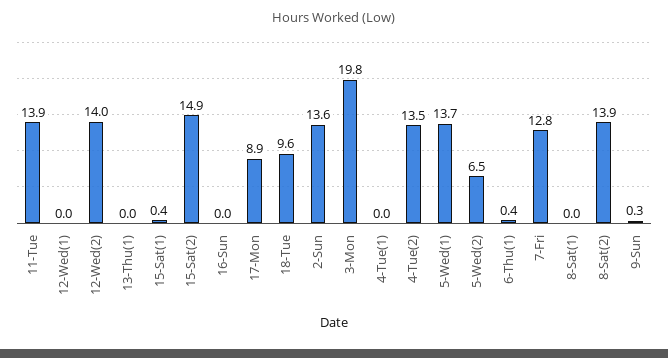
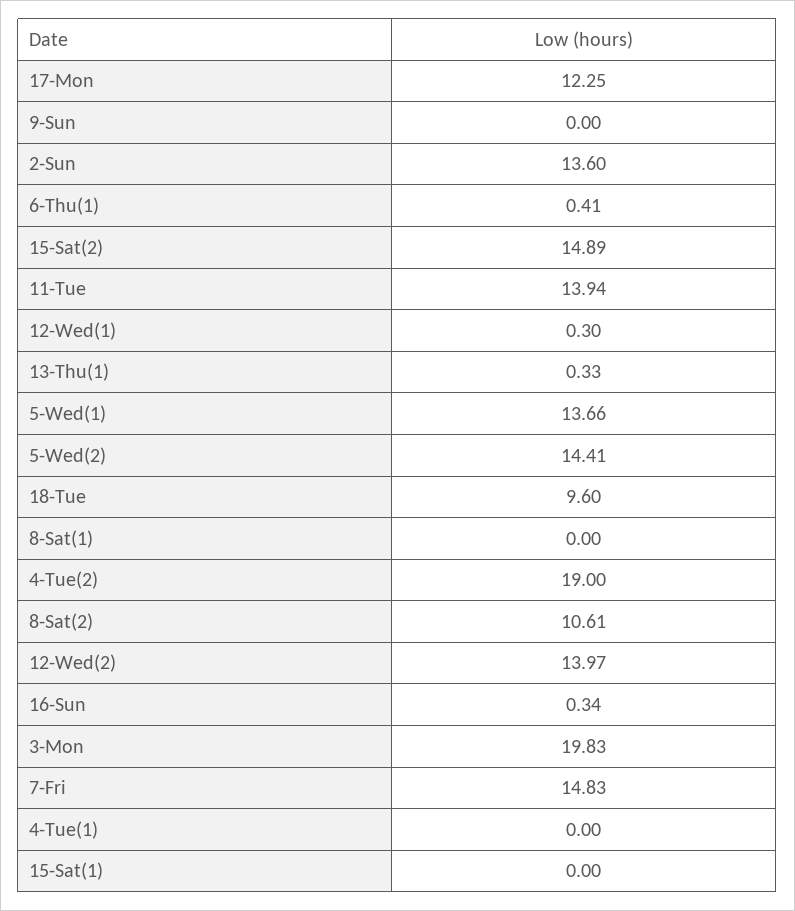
  {
    "11-Tue": 13.94,
-   "12-Wed(1)": 0,
+   "12-Wed(1)": 0.3,
    "12-Wed(2)": 13.97,
-   "13-Thu(1)": 0,
+   "13-Thu(1)": 0.33,
-   "15-Sat(1)": 0.4,
+   "15-Sat(1)": 0,
    "15-Sat(2)": 14.89,
-   "16-Sun": 0,
+   "16-Sun": 0.34,
-   "17-Mon": 8.9,
+   "17-Mon": 12.25,
    "18-Tue": 9.6,
    "2-Sun": 13.6,
    "3-Mon": 19.83,
    "4-Tue(1)": 0,
-   "4-Tue(2)": 13.5,
+   "4-Tue(2)": 19,
    "5-Wed(1)": 13.66,
-   "5-Wed(2)": 6.5,
+   "5-Wed(2)": 14.41,
    "6-Thu(1)": 0.41,
-   "7-Fri": 12.8,
+   "7-Fri": 14.83,
    "8-Sat(1)": 0,
-   "8-Sat(2)": 13.9,
+   "8-Sat(2)": 10.61,
-   "9-Sun": 0.3
+   "9-Sun": 0
  }

